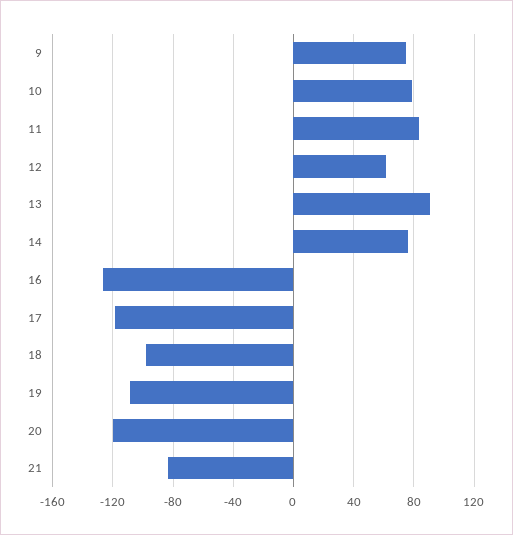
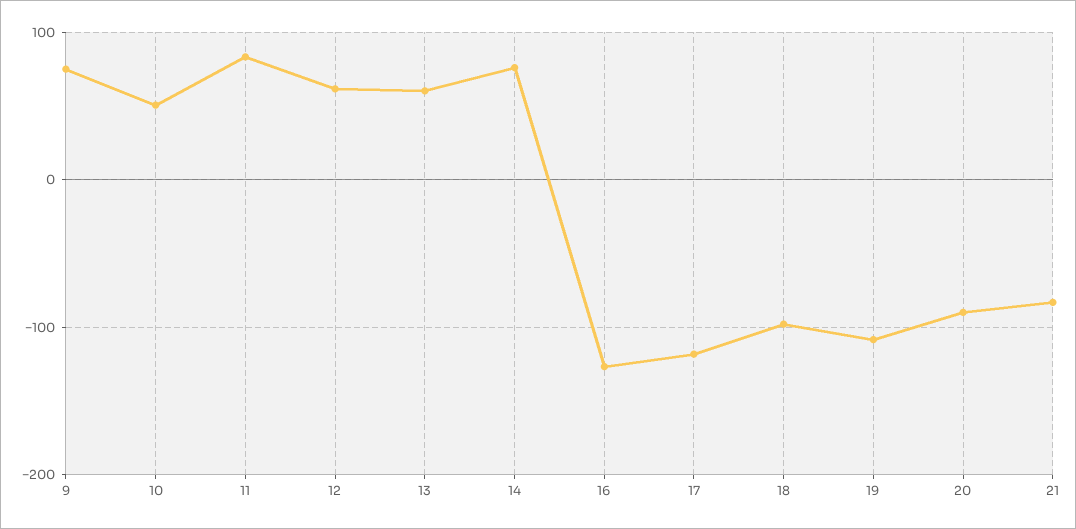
  {
    "9": 75,
-   "10": 80,
+   "10": 50,
    "11": 85,
    "12": 60,
-   "13": 90,
+   "13": 60,
    "14": 75,
    "16": -125,
    "17": -120,
    "18": -100,
    "19": -110,
-   "20": -120,
+   "20": -90,
    "21": -85
  }

